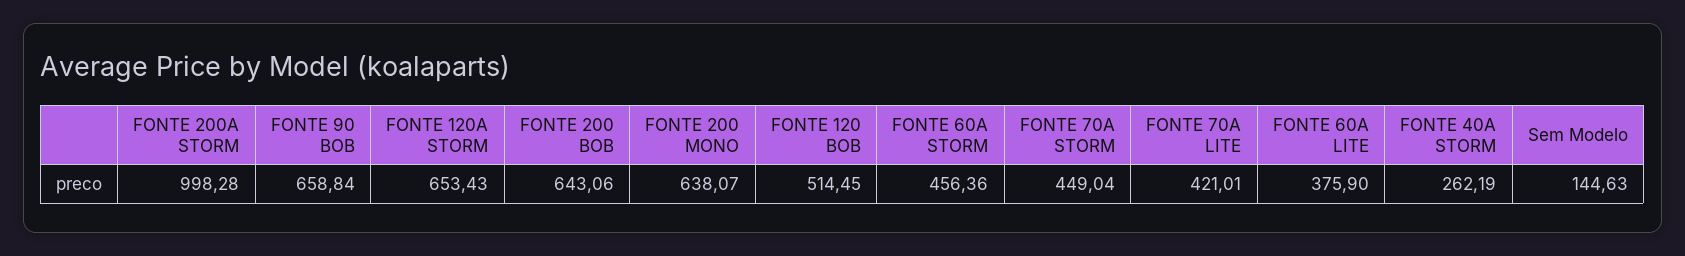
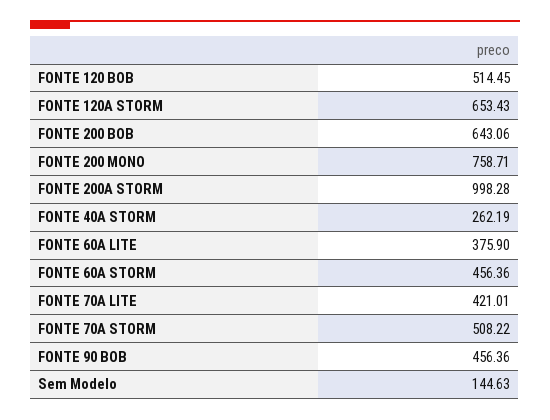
  {
    "FONTE 200A STORM": 998.28,
-   "FONTE 90 BOB": 658.84,
+   "FONTE 90 BOB": 456.36,
    "FONTE 120A STORM": 653.43,
    "FONTE 200 BOB": 643.06,
-   "FONTE 200 MONO": 638.07,
+   "FONTE 200 MONO": 758.71,
    "FONTE 120 BOB": 514.45,
    "FONTE 60A STORM": 456.36,
-   "FONTE 70A STORM": 449.04,
+   "FONTE 70A STORM": 508.22,
    "FONTE 70A LITE": 421.01,
    "FONTE 60A LITE": 375.9,
    "FONTE 40A STORM": 262.19,
    "Sem Modelo": 144.63
  }

